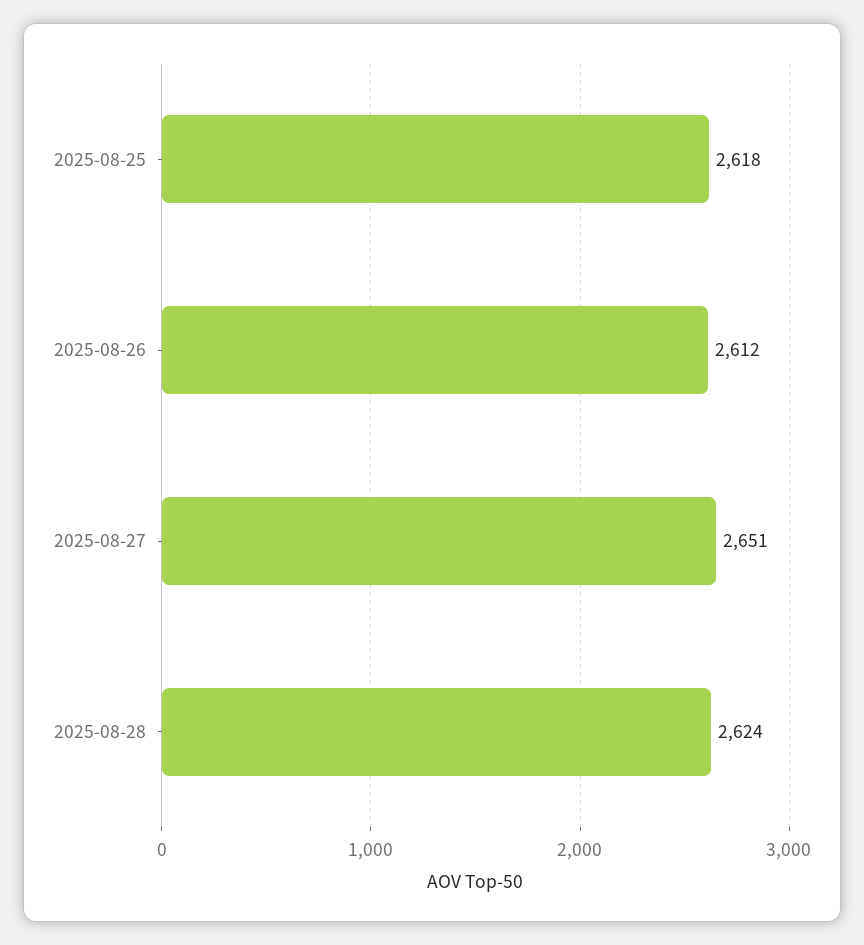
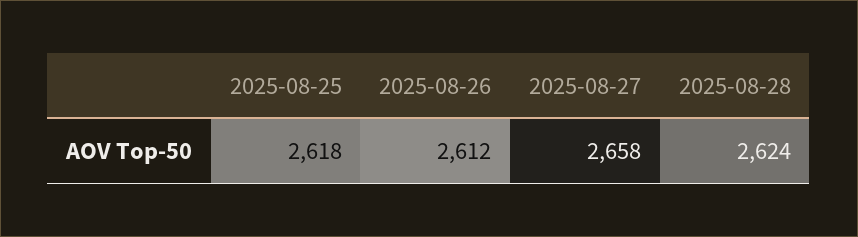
  {
    "2025-08-25": 2618,
    "2025-08-26": 2612,
-   "2025-08-27": 2651,
+   "2025-08-27": 2658,
    "2025-08-28": 2624
  }

